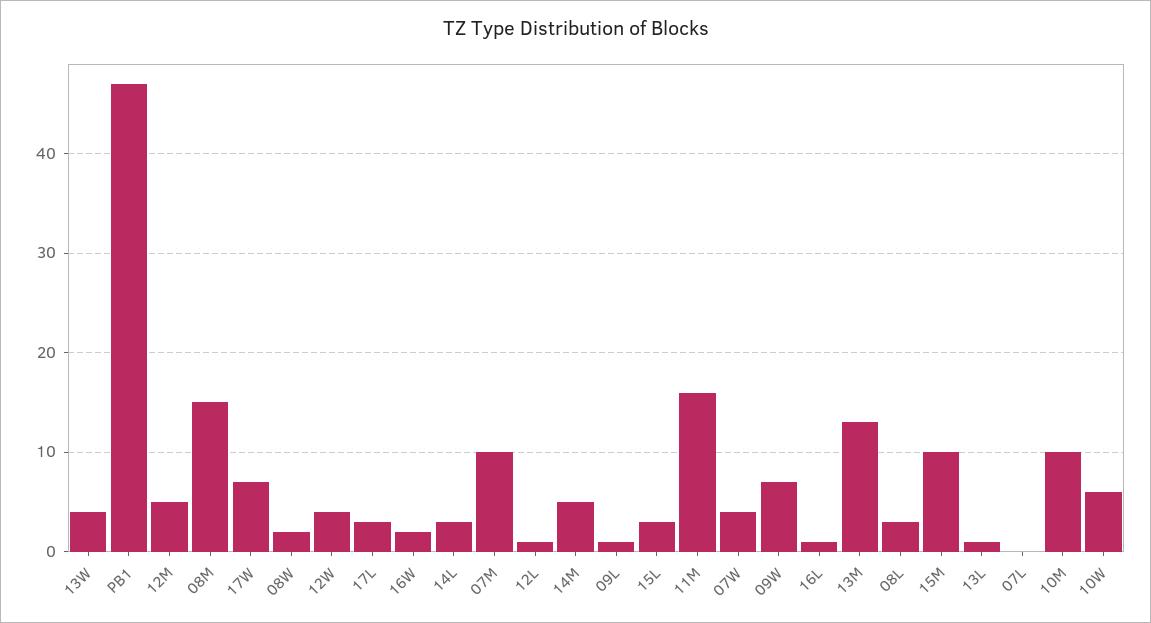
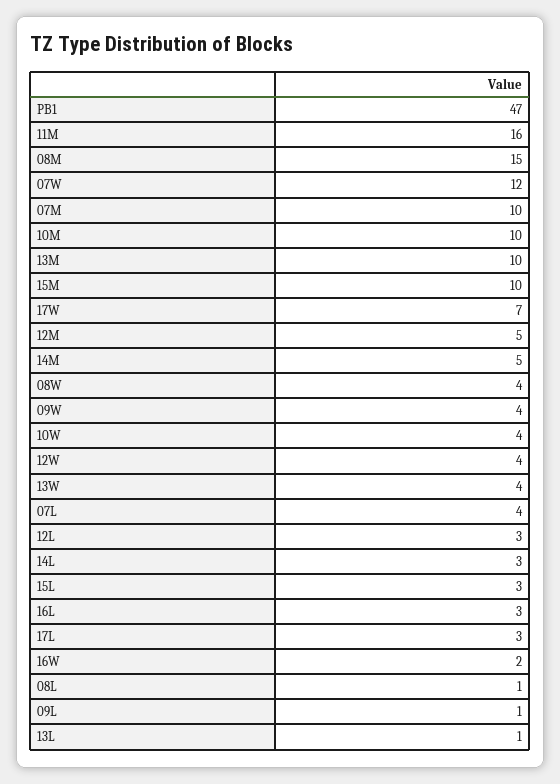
  {
    "13W": 4,
    "PB1": 47,
    "12M": 5,
    "08M": 15,
    "17W": 7,
-   "08W": 2,
+   "08W": 4,
    "12W": 4,
    "17L": 3,
    "16W": 2,
    "14L": 3,
    "07M": 10,
-   "12L": 1,
+   "12L": 3,
    "14M": 5,
    "09L": 1,
    "15L": 3,
    "11M": 16,
-   "07W": 4,
+   "07W": 12,
-   "09W": 7,
+   "09W": 4,
-   "16L": 1,
+   "16L": 3,
-   "13M": 13,
+   "13M": 10,
-   "08L": 3,
+   "08L": 1,
    "15M": 10,
    "13L": 1,
-   "07L": 0,
+   "07L": 4,
    "10M": 10,
-   "10W": 6
+   "10W": 4
  }

